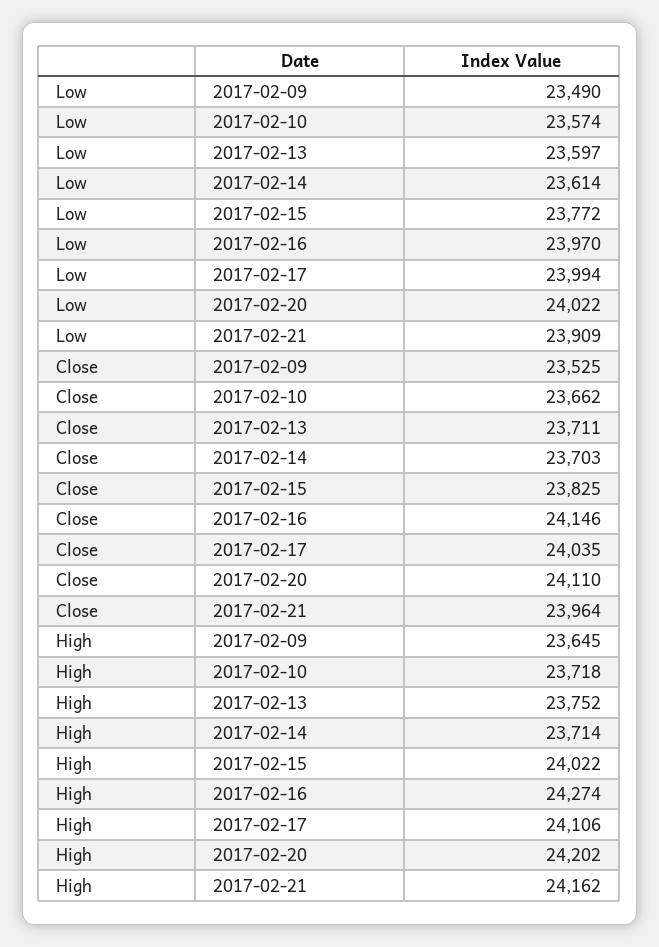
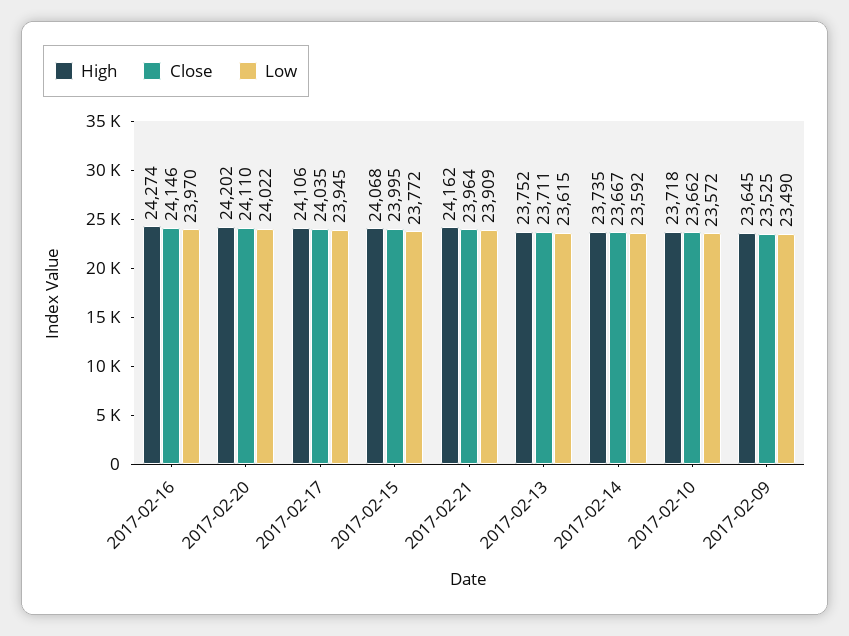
  {
    "Low": {
      "2017-02-09": 23490,
-     "2017-02-10": 23574,
+     "2017-02-10": 23572,
-     "2017-02-13": 23597,
+     "2017-02-13": 23615,
-     "2017-02-14": 23614,
+     "2017-02-14": 23592,
      "2017-02-15": 23772,
      "2017-02-16": 23970,
-     "2017-02-17": 23994,
+     "2017-02-17": 23945,
      "2017-02-20": 24022,
      "2017-02-21": 23909
    },
    "Close": {
      "2017-02-09": 23525,
      "2017-02-10": 23662,
      "2017-02-13": 23711,
-     "2017-02-14": 23703,
+     "2017-02-14": 23667,
-     "2017-02-15": 23825,
+     "2017-02-15": 23995,
      "2017-02-16": 24146,
      "2017-02-17": 24035,
      "2017-02-20": 24110,
      "2017-02-21": 23964
    },
    "High": {
      "2017-02-09": 23645,
      "2017-02-10": 23718,
      "2017-02-13": 23752,
-     "2017-02-14": 23714,
+     "2017-02-14": 23735,
-     "2017-02-15": 24022,
+     "2017-02-15": 24068,
      "2017-02-16": 24274,
      "2017-02-17": 24106,
      "2017-02-20": 24202,
      "2017-02-21": 24162
    }
  }

